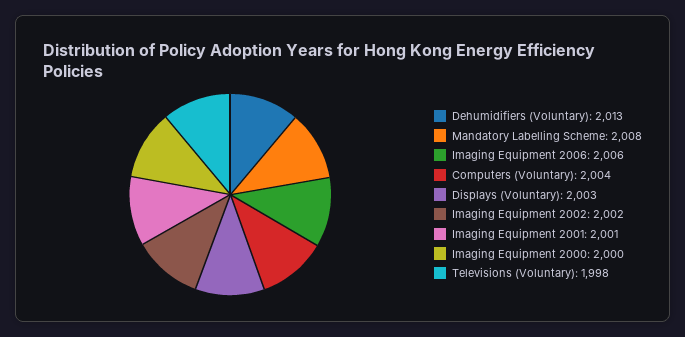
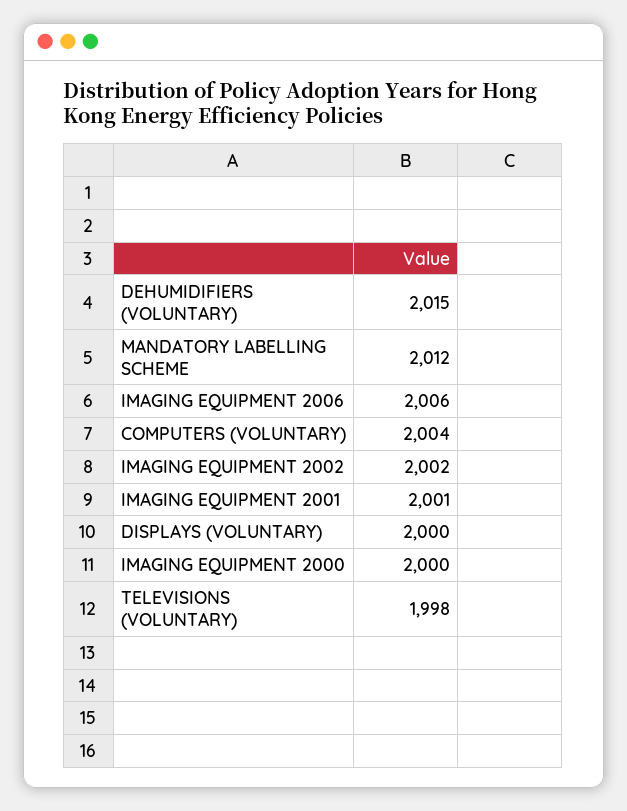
  {
-   "Dehumidifiers (Voluntary)": 2013,
+   "Dehumidifiers (Voluntary)": 2015,
-   "Mandatory Labelling Scheme": 2008,
+   "Mandatory Labelling Scheme": 2012,
    "Imaging Equipment 2006": 2006,
    "Computers (Voluntary)": 2004,
-   "Displays (Voluntary)": 2003,
+   "Displays (Voluntary)": 2000,
    "Imaging Equipment 2002": 2002,
    "Imaging Equipment 2001": 2001,
    "Imaging Equipment 2000": 2000,
    "Televisions (Voluntary)": 1998
  }

